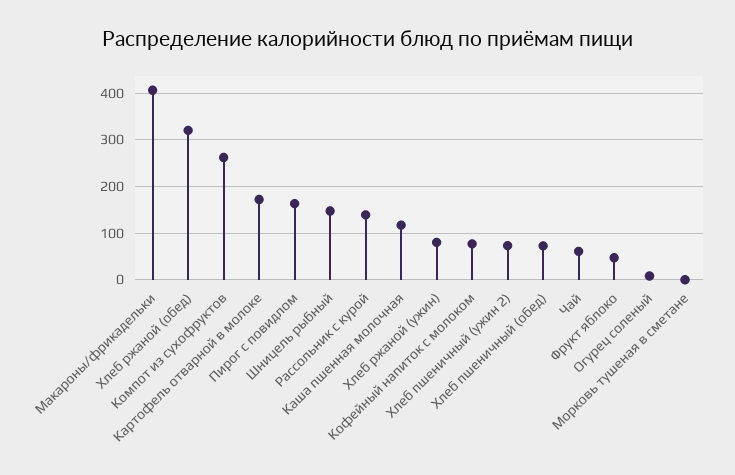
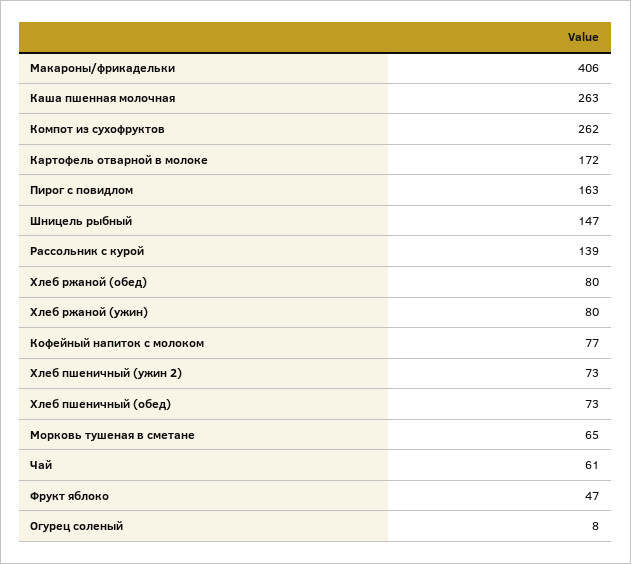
  {
    "Макароны/фрикадельки": 406,
-   "Хлеб ржаной (обед)": 320,
+   "Хлеб ржаной (обед)": 80,
    "Компот из сухофруктов": 262,
    "Картофель отварной в молоке": 172,
    "Пирог с повидлом": 163,
    "Шницель рыбный": 147,
    "Рассольник с курой": 139,
-   "Каша пшенная молочная": 120,
+   "Каша пшенная молочная": 263,
    "Хлеб ржаной (ужин)": 80,
    "Кофейный напиток с молоком": 77,
    "Хлеб пшеничный (ужин 2)": 73,
    "Хлеб пшеничный (обед)": 73,
    "Чай": 61,
    "Фрукт яблоко": 47,
    "Огурец соленый": 8,
-   "Морковь тушеная в сметане": 0
+   "Морковь тушеная в сметане": 65
  }

